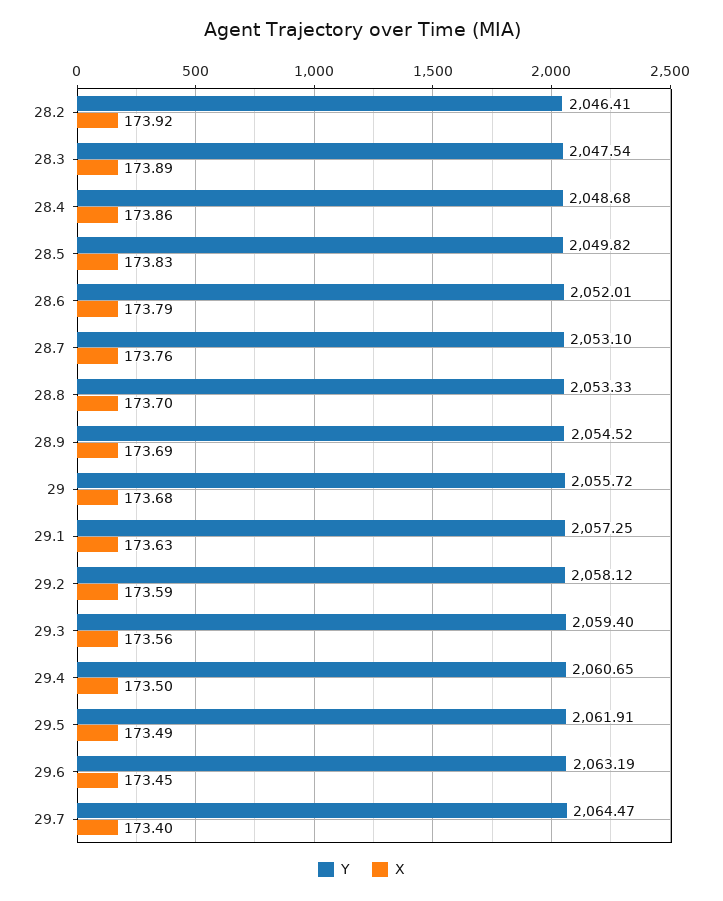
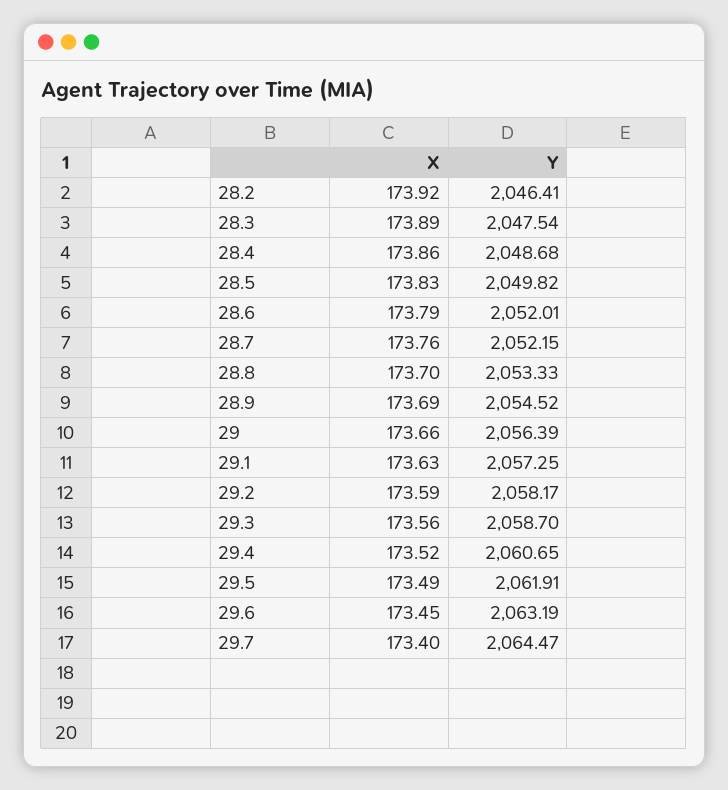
  {
    "Y": {
      "28.2": 2046.41,
      "28.3": 2047.54,
      "28.4": 2048.68,
      "28.5": 2049.82,
      "28.6": 2052.01,
-     "28.7": 2053.1,
+     "28.7": 2052.15,
      "28.8": 2053.33,
      "28.9": 2054.52,
-     "29": 2055.72,
+     "29": 2056.39,
      "29.1": 2057.25,
-     "29.2": 2058.12,
+     "29.2": 2058.17,
-     "29.3": 2059.4,
+     "29.3": 2058.7,
      "29.4": 2060.65,
      "29.5": 2061.91,
      "29.6": 2063.19,
      "29.7": 2064.47
    },
    "X": {
      "28.2": 173.92,
      "28.3": 173.89,
      "28.4": 173.86,
      "28.5": 173.83,
      "28.6": 173.79,
      "28.7": 173.76,
      "28.8": 173.7,
      "28.9": 173.69,
-     "29": 173.68,
+     "29": 173.66,
      "29.1": 173.63,
      "29.2": 173.59,
      "29.3": 173.56,
-     "29.4": 173.5,
+     "29.4": 173.52,
      "29.5": 173.49,
      "29.6": 173.45,
      "29.7": 173.4
    }
  }

